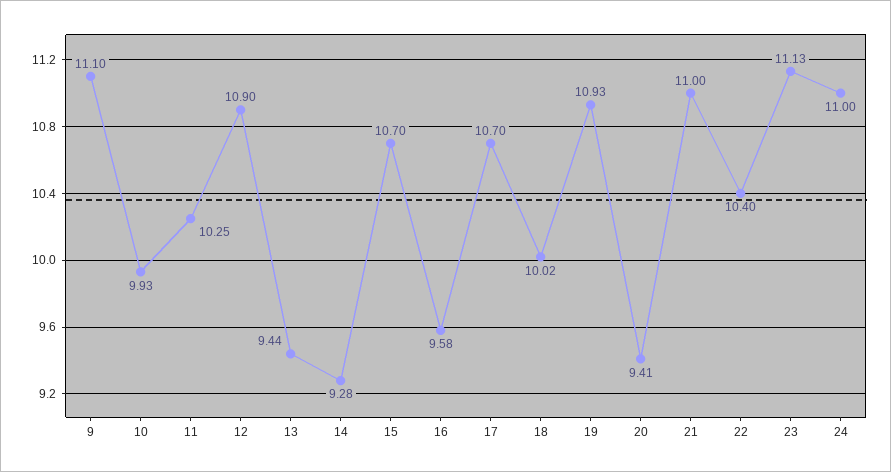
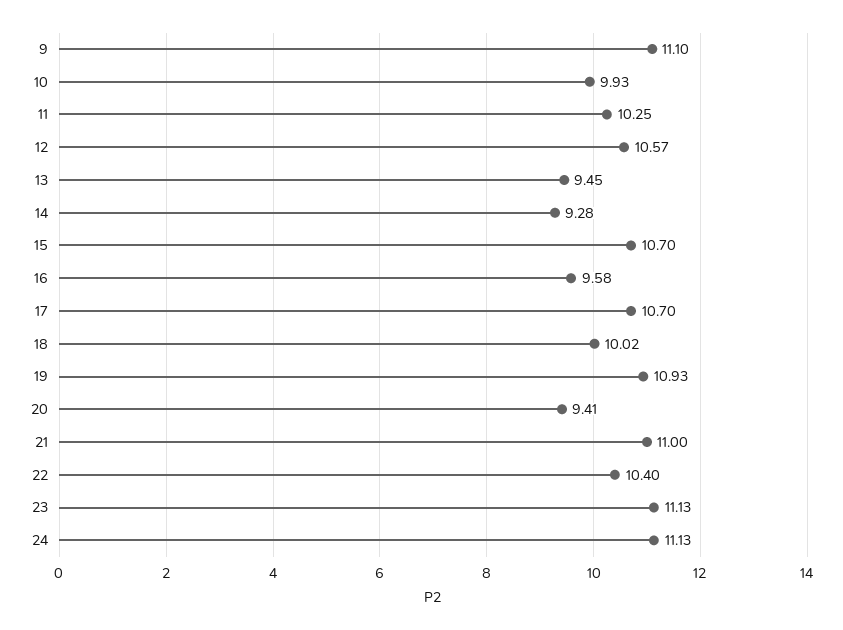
  {
    "9": 11.1,
    "10": 9.93,
    "11": 10.25,
-   "12": 10.9,
+   "12": 10.57,
-   "13": 9.44,
+   "13": 9.45,
    "14": 9.28,
    "15": 10.7,
    "16": 9.58,
    "17": 10.7,
    "18": 10.02,
    "19": 10.93,
    "20": 9.41,
    "21": 11,
    "22": 10.4,
    "23": 11.13,
-   "24": 11
+   "24": 11.13
  }

